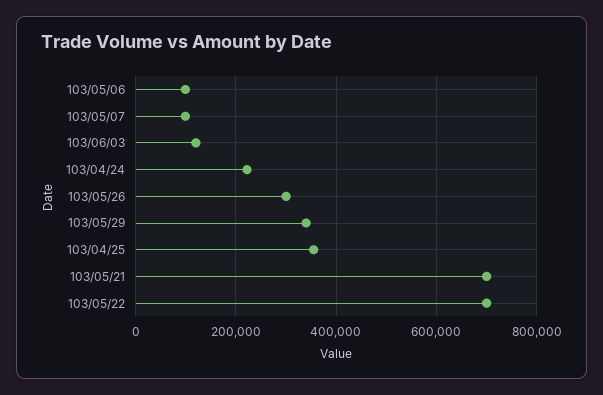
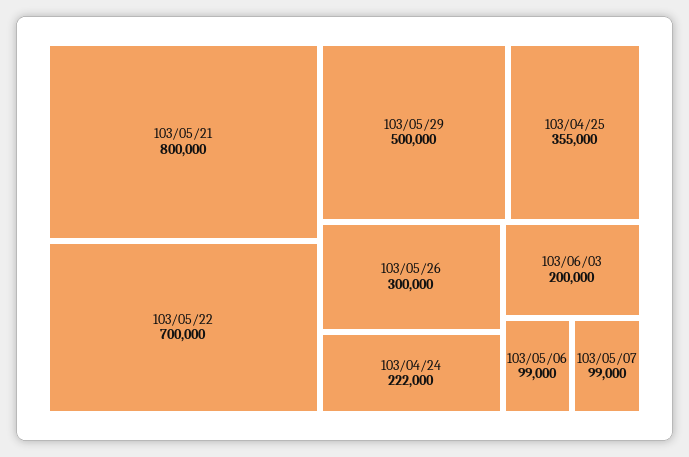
  {
    "103/05/06": 99000,
    "103/05/07": 99000,
-   "103/06/03": 120000,
+   "103/06/03": 200000,
    "103/04/24": 222000,
    "103/05/26": 300000,
-   "103/05/29": 340000,
+   "103/05/29": 500000,
    "103/04/25": 355000,
-   "103/05/21": 700000,
+   "103/05/21": 800000,
    "103/05/22": 700000
  }

